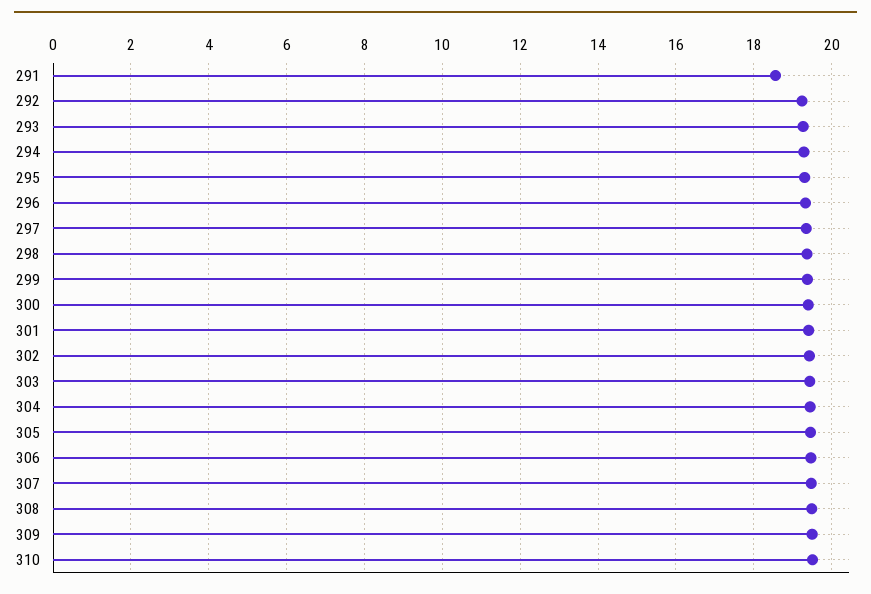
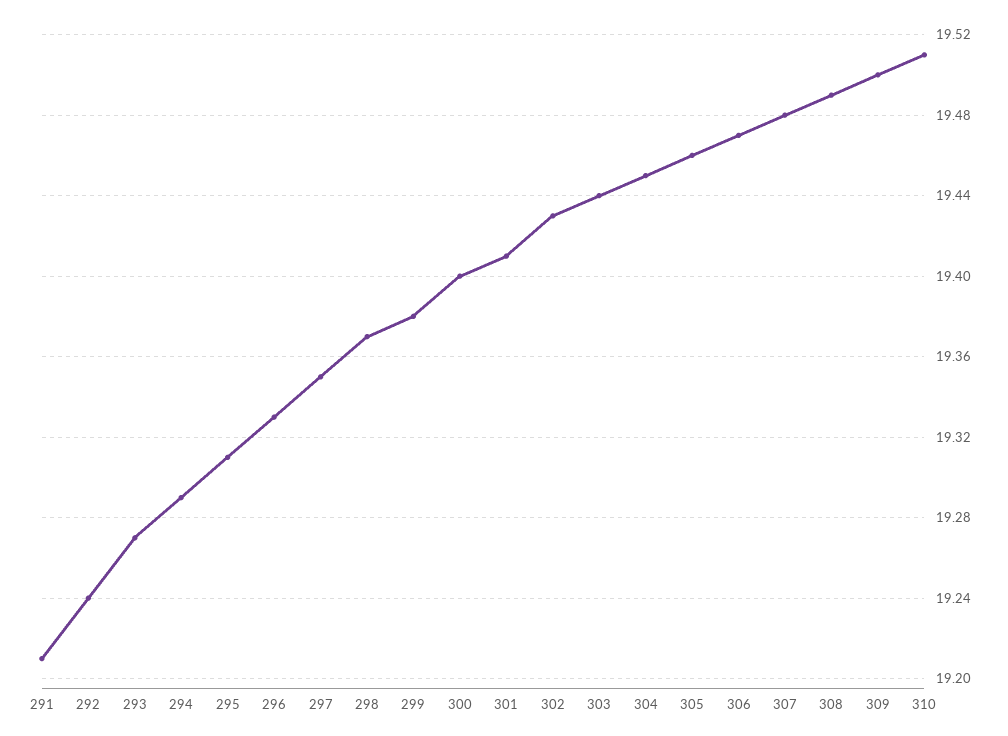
  {
-   "291": 18.6,
+   "291": 19.21,
    "292": 19.24,
    "293": 19.27,
    "294": 19.29,
    "295": 19.31,
    "296": 19.33,
    "297": 19.35,
    "298": 19.37,
    "299": 19.38,
    "300": 19.4,
    "301": 19.41,
    "302": 19.43,
    "303": 19.44,
    "304": 19.45,
    "305": 19.46,
    "306": 19.47,
    "307": 19.48,
    "308": 19.49,
    "309": 19.5,
    "310": 19.51
  }

